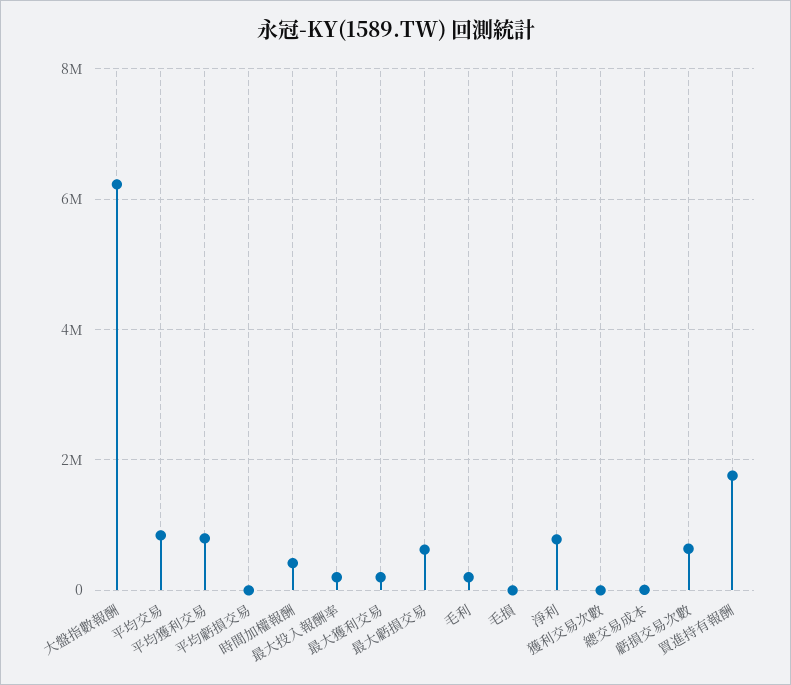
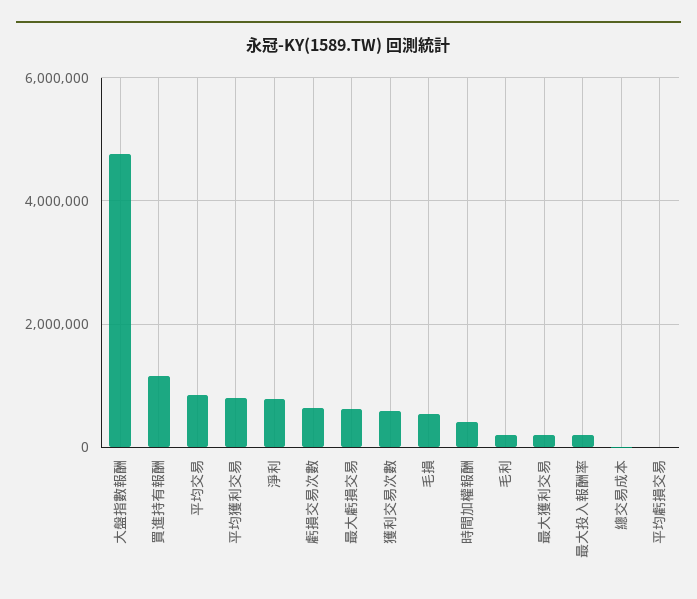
  {
-   "大盤指數報酬": 6200000,
+   "大盤指數報酬": 4800000,
    "平均交易": 800000,
    "平均獲利交易": 800000,
    "平均虧損交易": 0,
    "時間加權報酬": 400000,
    "最大投入報酬率": 200000,
    "最大獲利交易": 200000,
    "最大虧損交易": 600000,
    "毛利": 200000,
-   "毛損": 0,
+   "毛損": 600000,
    "淨利": 800000,
-   "獲利交易次數": 0,
+   "獲利交易次數": 600000,
    "總交易成本": 0,
    "虧損交易次數": 600000,
-   "買進持有報酬": 1800000
+   "買進持有報酬": 1200000
  }

